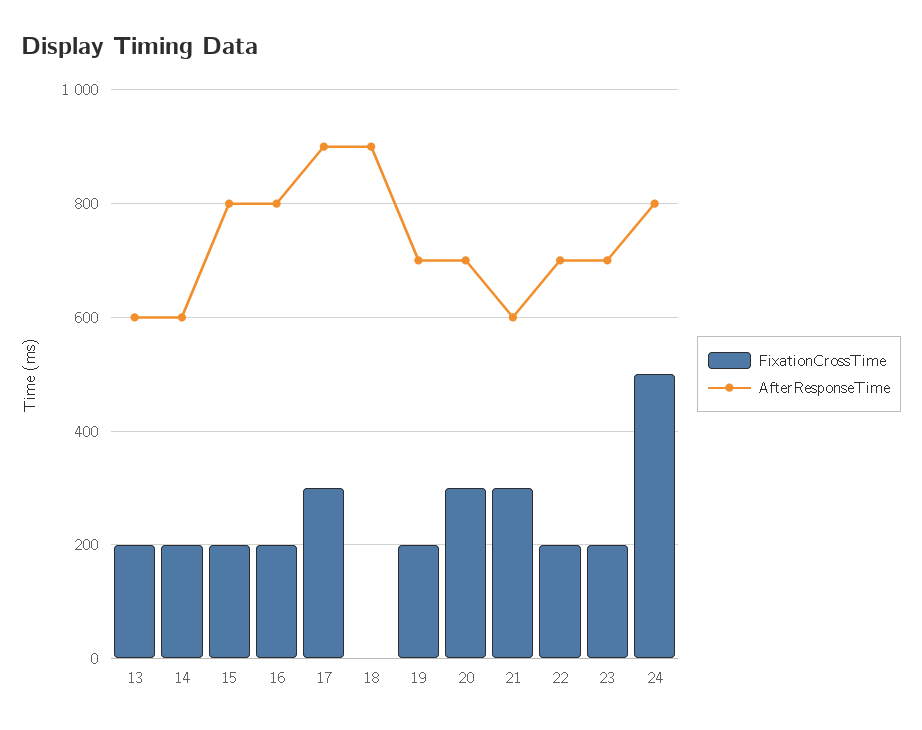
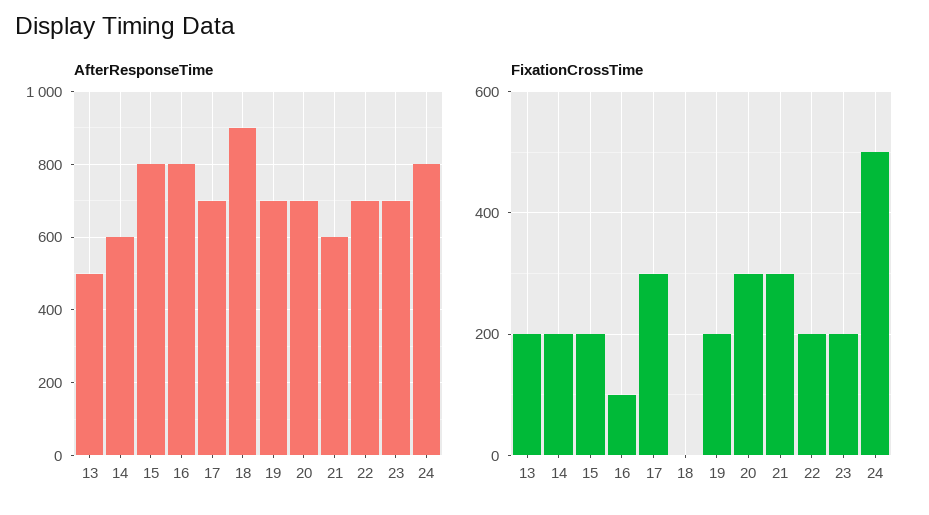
  {
    "FixationCrossTime": {
      "13": 200,
      "14": 200,
      "15": 200,
-     "16": 200,
+     "16": 100,
      "17": 300,
      "18": 0,
      "19": 200,
      "20": 300,
      "21": 300,
      "22": 200,
      "23": 200,
      "24": 500
    },
    "AfterResponseTime": {
-     "13": 600,
+     "13": 500,
      "14": 600,
      "15": 800,
      "16": 800,
-     "17": 900,
+     "17": 700,
      "18": 900,
      "19": 700,
      "20": 700,
      "21": 600,
      "22": 700,
      "23": 700,
      "24": 800
    }
  }

